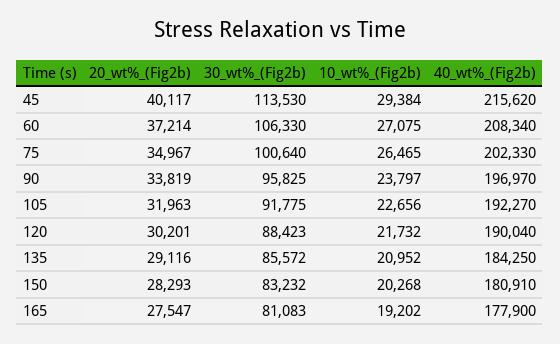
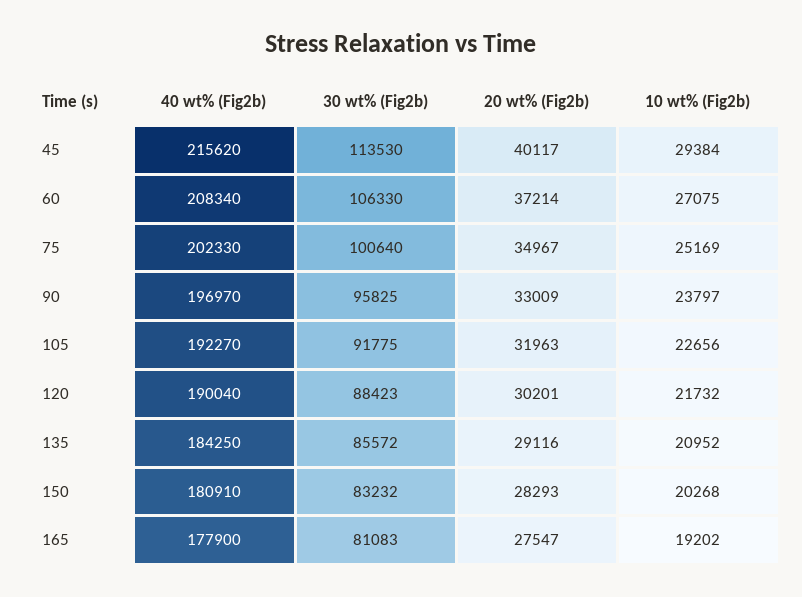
  {
    "20_wt%_(Fig2b)": {
      "45": 40117,
      "60": 37214,
      "75": 34967,
-     "90": 33819,
+     "90": 33009,
      "105": 31963,
      "120": 30201,
      "135": 29116,
      "150": 28293,
      "165": 27547
    },
    "30_wt%_(Fig2b)": {
      "45": 113530,
      "60": 106330,
      "75": 100640,
      "90": 95825,
      "105": 91775,
      "120": 88423,
      "135": 85572,
      "150": 83232,
      "165": 81083
    },
    "10_wt%_(Fig2b)": {
      "45": 29384,
      "60": 27075,
-     "75": 26465,
+     "75": 25169,
      "90": 23797,
      "105": 22656,
      "120": 21732,
      "135": 20952,
      "150": 20268,
      "165": 19202
    },
    "40_wt%_(Fig2b)": {
      "45": 215620,
      "60": 208340,
      "75": 202330,
      "90": 196970,
      "105": 192270,
      "120": 190040,
      "135": 184250,
      "150": 180910,
      "165": 177900
    }
  }

